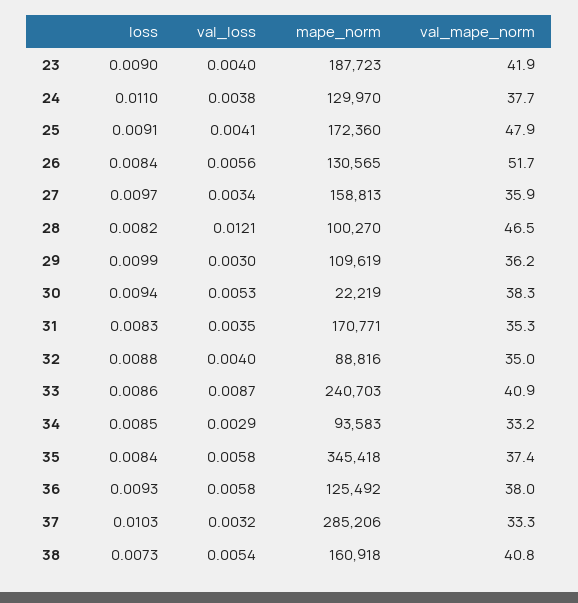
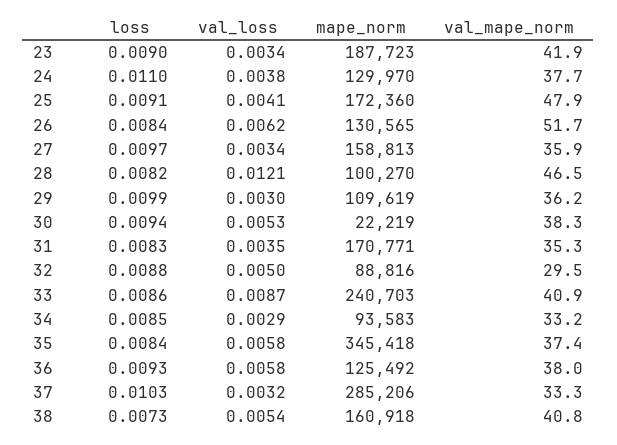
  {
    "loss": {
      "23": 0.009,
      "24": 0.011,
      "25": 0.0091,
      "26": 0.0084,
      "27": 0.0097,
      "28": 0.0082,
      "29": 0.0099,
      "30": 0.0094,
      "31": 0.0083,
      "32": 0.0088,
      "33": 0.0086,
      "34": 0.0085,
      "35": 0.0084,
      "36": 0.0093,
      "37": 0.0103,
      "38": 0.0073
    },
    "val_loss": {
-     "23": 0.004,
+     "23": 0.0034,
      "24": 0.0038,
      "25": 0.0041,
-     "26": 0.0056,
+     "26": 0.0062,
      "27": 0.0034,
      "28": 0.0121,
      "29": 0.003,
      "30": 0.0053,
      "31": 0.0035,
-     "32": 0.004,
+     "32": 0.005,
      "33": 0.0087,
      "34": 0.0029,
      "35": 0.0058,
      "36": 0.0058,
      "37": 0.0032,
      "38": 0.0054
    },
    "mape_norm": {
      "23": 187723,
      "24": 129970,
      "25": 172360,
      "26": 130565,
      "27": 158813,
      "28": 100270,
      "29": 109619,
      "30": 22219,
      "31": 170771,
      "32": 88816,
      "33": 240703,
      "34": 93583,
      "35": 345418,
      "36": 125492,
      "37": 285206,
      "38": 160918
    },
    "val_mape_norm": {
      "23": 41.9,
      "24": 37.7,
      "25": 47.9,
      "26": 51.7,
      "27": 35.9,
      "28": 46.5,
      "29": 36.2,
      "30": 38.3,
      "31": 35.3,
-     "32": 35,
+     "32": 29.5,
      "33": 40.9,
      "34": 33.2,
      "35": 37.4,
      "36": 38,
      "37": 33.3,
      "38": 40.8
    }
  }

